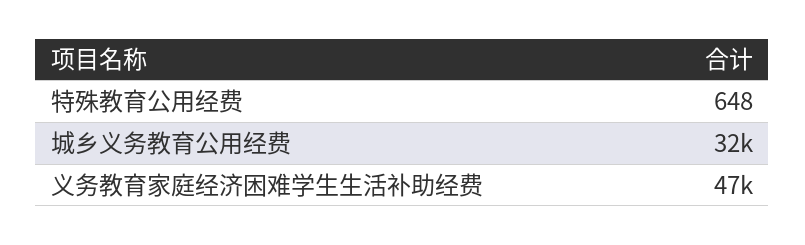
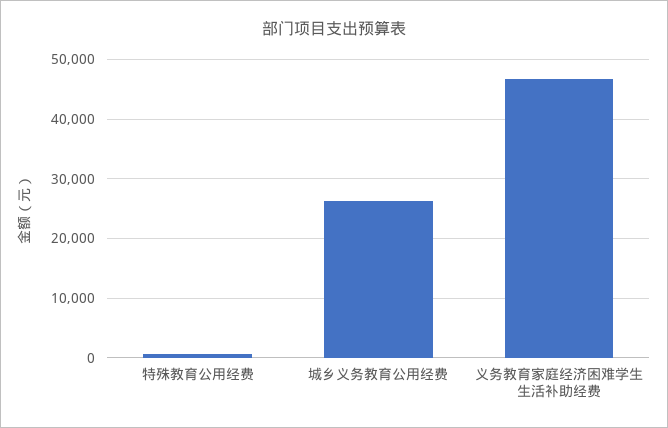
  {
    "特殊教育公用经费": 648,
-   "城乡义务教育公用经费": 32000,
+   "城乡义务教育公用经费": 26000,
    "义务教育家庭经济困难学生生活补助经费": 47000
  }

